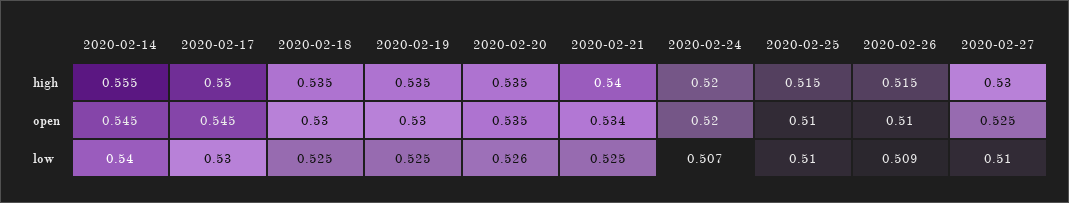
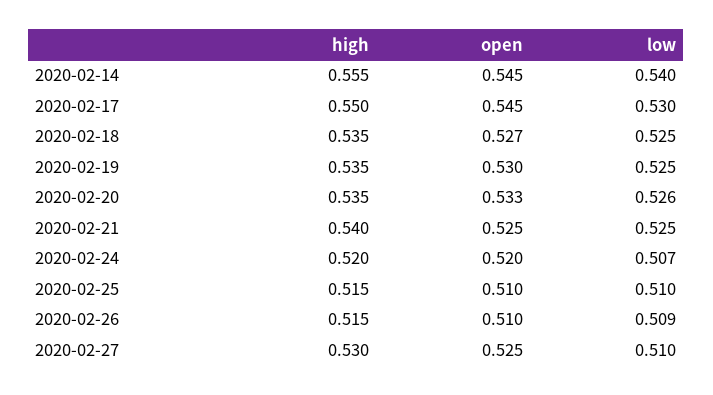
  {
    "2020-02-14": {
      "high": 0.555,
      "open": 0.545,
      "low": 0.54
    },
    "2020-02-17": {
      "high": 0.55,
      "open": 0.545,
      "low": 0.53
    },
    "2020-02-18": {
      "high": 0.535,
-     "open": 0.53,
+     "open": 0.527,
      "low": 0.525
    },
    "2020-02-19": {
      "high": 0.535,
      "open": 0.53,
      "low": 0.525
    },
    "2020-02-20": {
      "high": 0.535,
-     "open": 0.535,
+     "open": 0.533,
      "low": 0.526
    },
    "2020-02-21": {
      "high": 0.54,
-     "open": 0.534,
+     "open": 0.525,
      "low": 0.525
    },
    "2020-02-24": {
      "high": 0.52,
      "open": 0.52,
      "low": 0.507
    },
    "2020-02-25": {
      "high": 0.515,
      "open": 0.51,
      "low": 0.51
    },
    "2020-02-26": {
      "high": 0.515,
      "open": 0.51,
      "low": 0.509
    },
    "2020-02-27": {
      "high": 0.53,
      "open": 0.525,
      "low": 0.51
    }
  }

